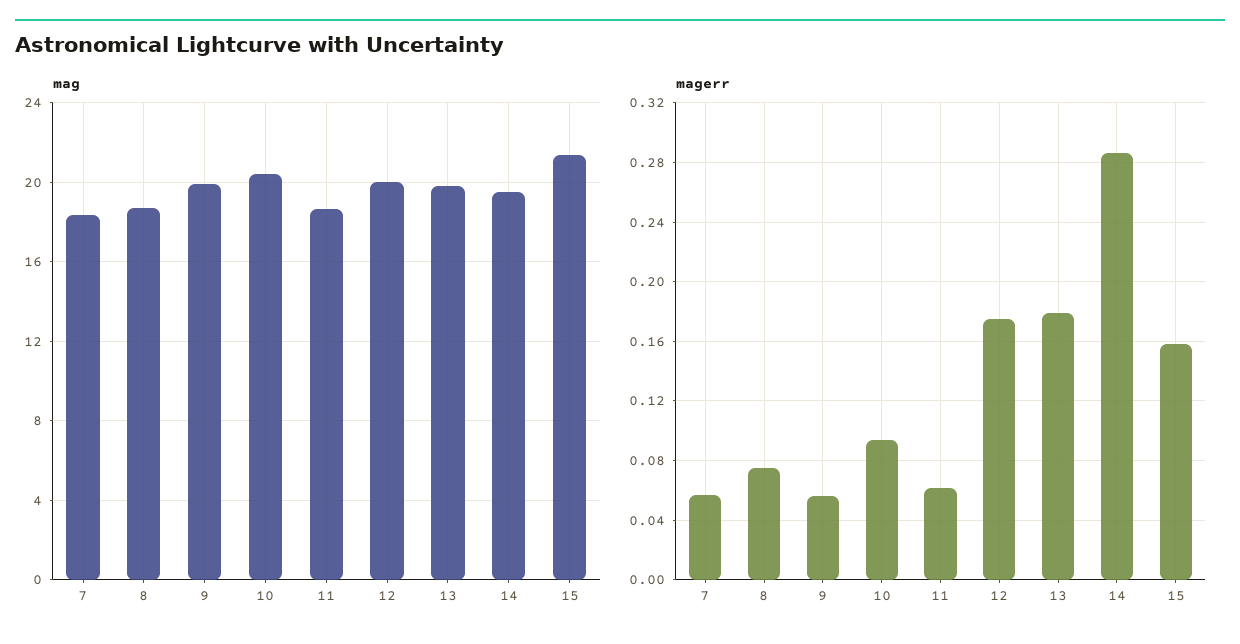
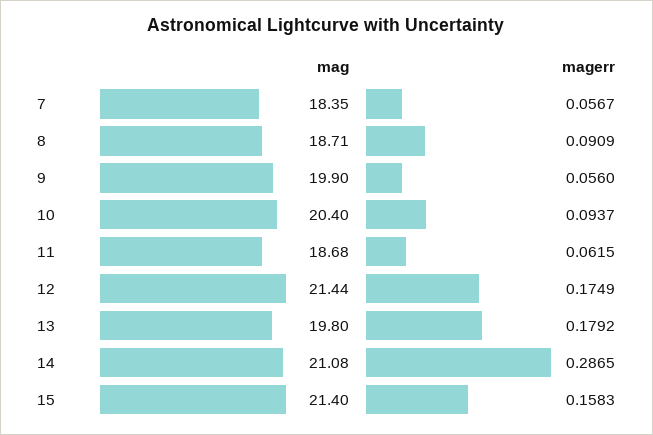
  {
    "mag": {
      "7": 18.35,
      "8": 18.71,
      "9": 19.9,
      "10": 20.4,
      "11": 18.68,
-     "12": 20,
+     "12": 21.44,
      "13": 19.8,
-     "14": 19.5,
+     "14": 21.08,
      "15": 21.4
    },
    "magerr": {
      "7": 0.0567,
-     "8": 0.075,
+     "8": 0.0909,
      "9": 0.056,
      "10": 0.0937,
      "11": 0.0615,
      "12": 0.1749,
      "13": 0.1792,
      "14": 0.2865,
      "15": 0.1583
    }
  }

